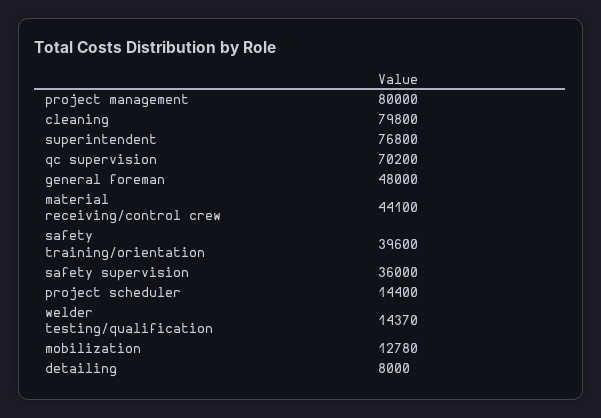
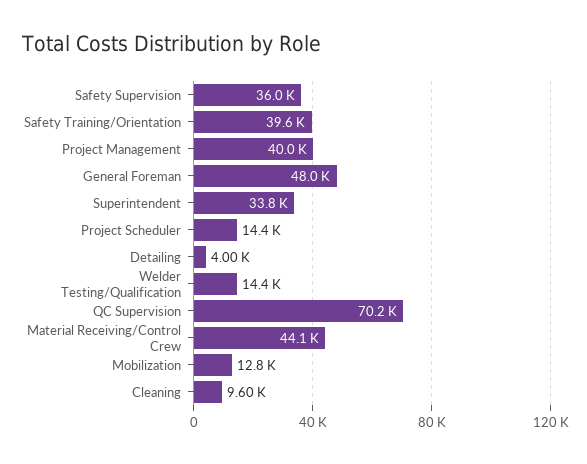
  {
-   "project management": 80000,
+   "project management": 40000,
-   "cleaning": 79800,
+   "cleaning": 9600,
-   "superintendent": 76800,
+   "superintendent": 33800,
    "qc supervision": 70200,
    "general foreman": 48000,
    "material receiving/control crew": 44100,
    "safety training/orientation": 39600,
    "safety supervision": 36000,
    "project scheduler": 14400,
    "welder testing/qualification": 14370,
    "mobilization": 12780,
-   "detailing": 8000
+   "detailing": 4000
  }

